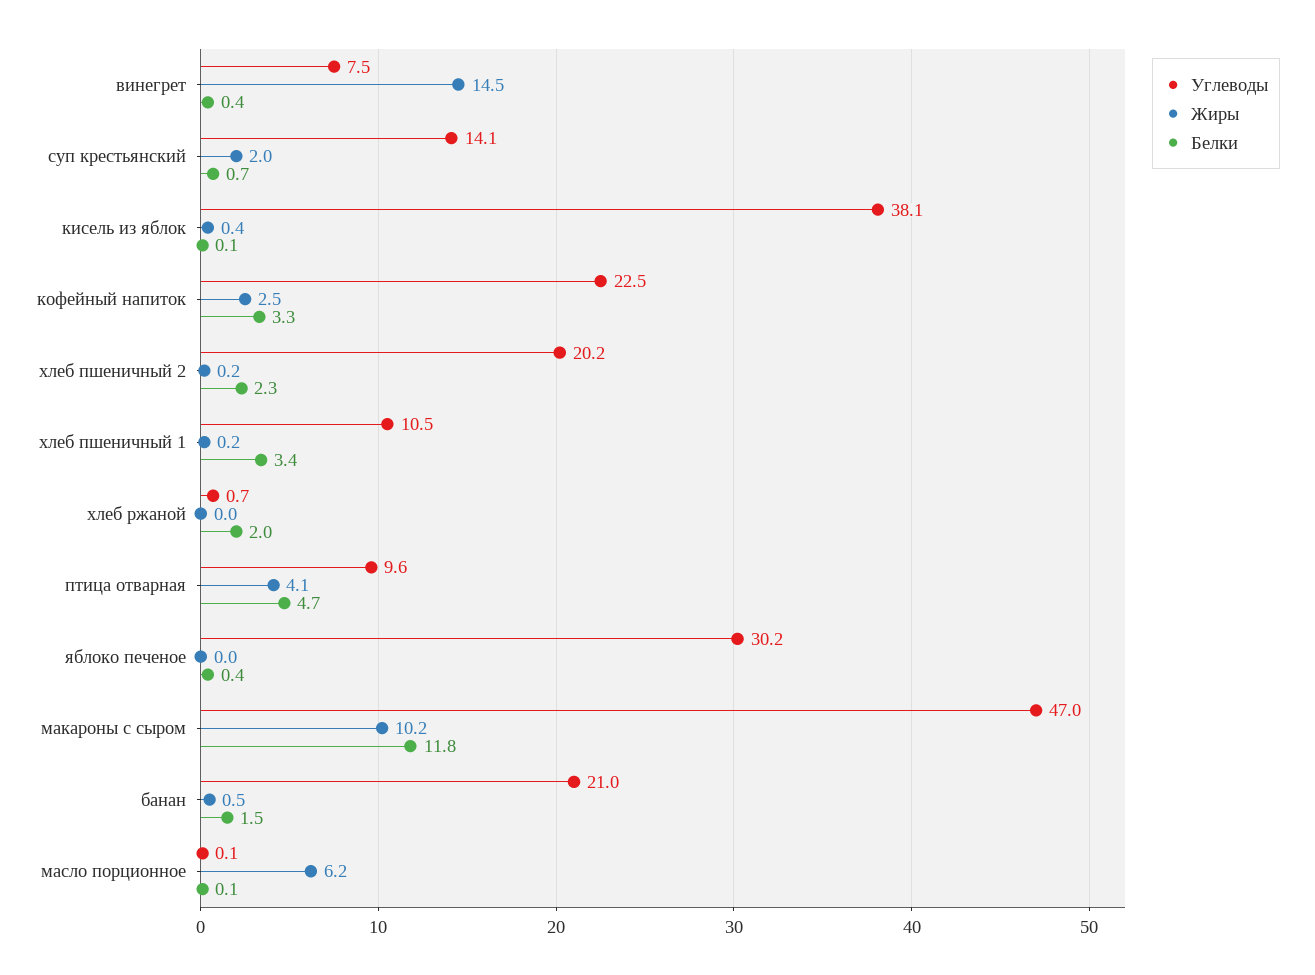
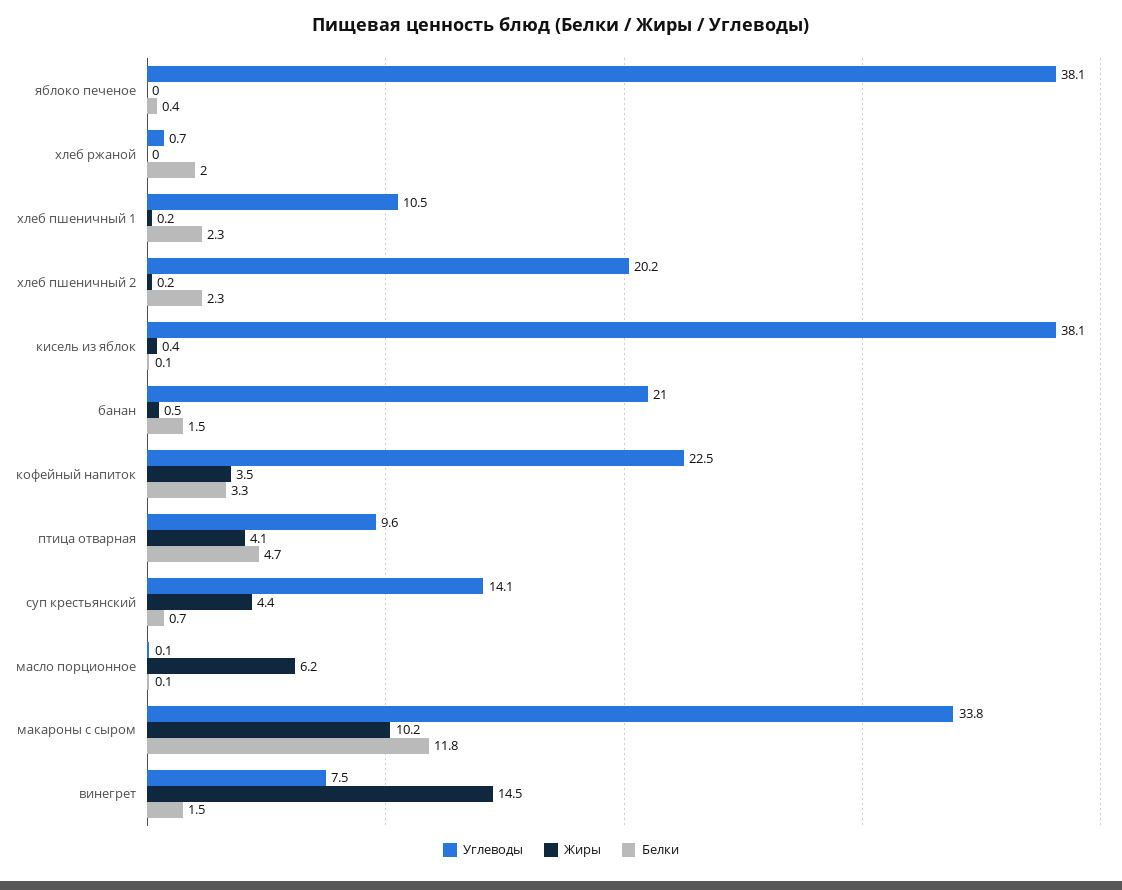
  {
    "Углеводы": {
      "винегрет": 7.5,
      "суп крестьянский": 14.1,
      "кисель из яблок": 38.1,
      "кофейный напиток": 22.5,
      "хлеб пшеничный 2": 20.2,
      "хлеб пшеничный 1": 10.5,
      "хлеб ржаной": 0.7,
      "птица отварная": 9.6,
-     "яблоко печеное": 30.2,
+     "яблоко печеное": 38.1,
-     "макароны с сыром": 47,
+     "макароны с сыром": 33.8,
      "банан": 21,
      "масло порционное": 0.1
    },
    "Жиры": {
      "винегрет": 14.5,
-     "суп крестьянский": 2,
+     "суп крестьянский": 4.4,
      "кисель из яблок": 0.4,
-     "кофейный напиток": 2.5,
+     "кофейный напиток": 3.5,
      "хлеб пшеничный 2": 0.2,
      "хлеб пшеничный 1": 0.2,
      "хлеб ржаной": 0,
      "птица отварная": 4.1,
      "яблоко печеное": 0,
      "макароны с сыром": 10.2,
      "банан": 0.5,
      "масло порционное": 6.2
    },
    "Белки": {
-     "винегрет": 0.4,
+     "винегрет": 1.5,
      "суп крестьянский": 0.7,
      "кисель из яблок": 0.1,
      "кофейный напиток": 3.3,
      "хлеб пшеничный 2": 2.3,
-     "хлеб пшеничный 1": 3.4,
+     "хлеб пшеничный 1": 2.3,
      "хлеб ржаной": 2,
      "птица отварная": 4.7,
      "яблоко печеное": 0.4,
      "макароны с сыром": 11.8,
      "банан": 1.5,
      "масло порционное": 0.1
    }
  }

